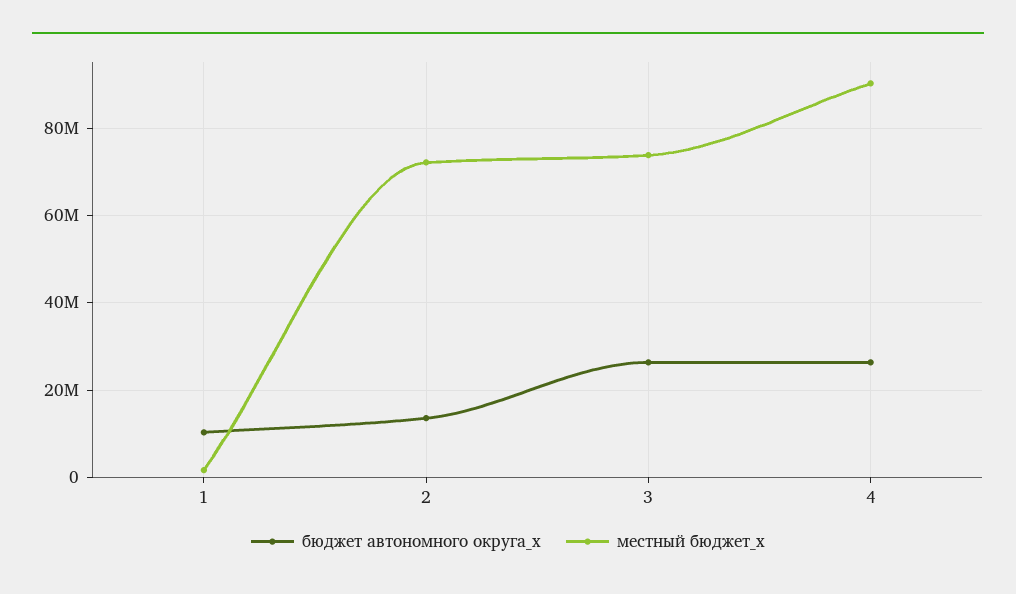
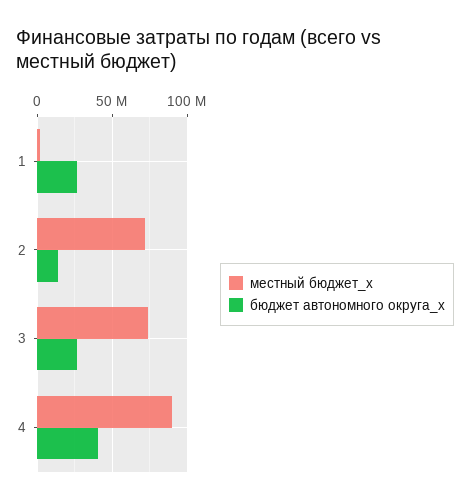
  {
    "бюджет автономного округа_x": {
-     "1": 10000000,
+     "1": 25000000,
      "2": 14000000,
      "3": 26000000,
-     "4": 26000000
+     "4": 40000000
    },
    "местный бюджет_x": {
      "1": 2000000,
      "2": 72000000,
      "3": 74000000,
      "4": 90000000
    }
  }

